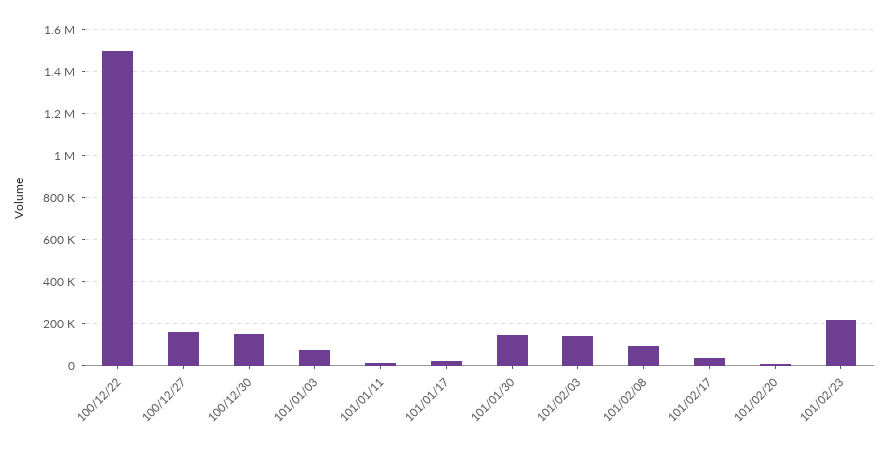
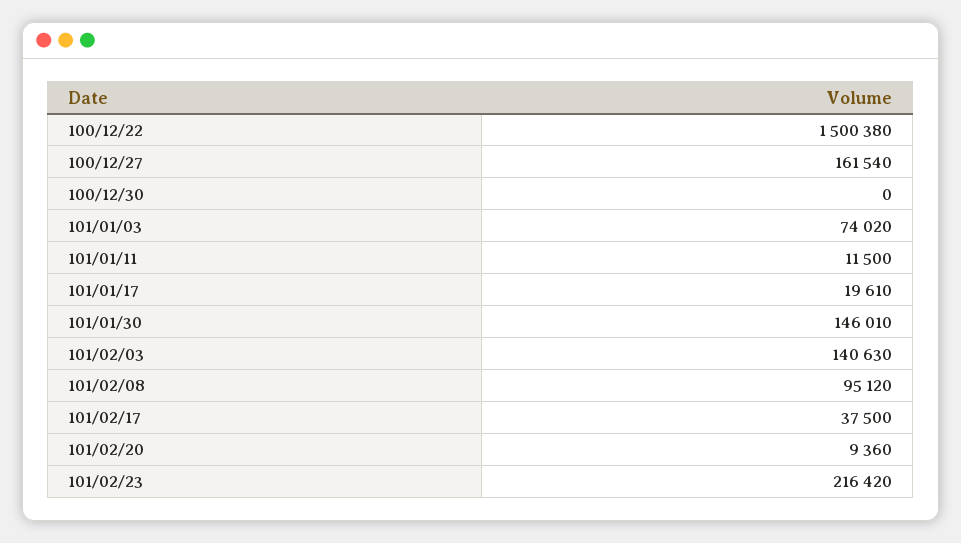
  {
    "100/12/22": 1500380,
    "100/12/27": 161540,
-   "100/12/30": 150000,
+   "100/12/30": 0,
    "101/01/03": 74020,
    "101/01/11": 11500,
    "101/01/17": 19610,
    "101/01/30": 146010,
    "101/02/03": 140630,
    "101/02/08": 95120,
    "101/02/17": 37500,
    "101/02/20": 9360,
    "101/02/23": 216420
  }

